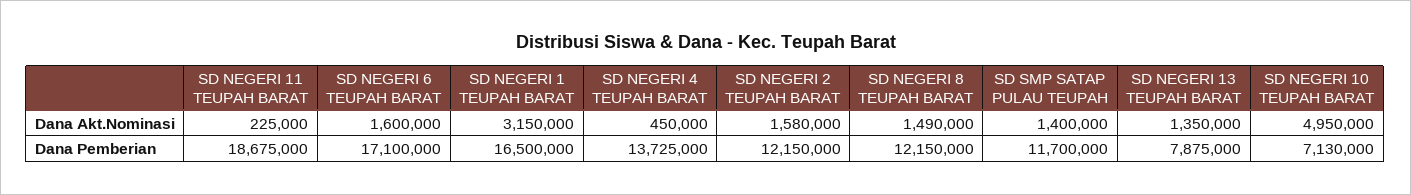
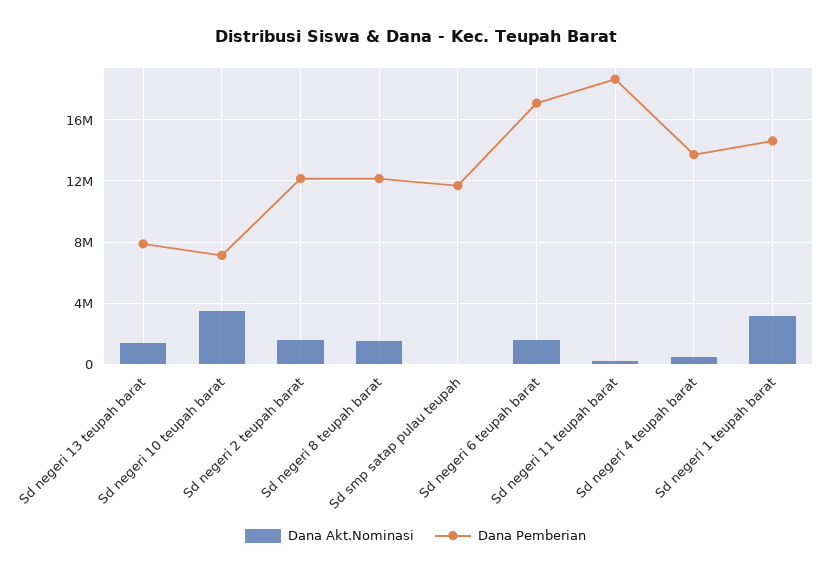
  {
    "Dana Akt.Nominasi": {
      "SD NEGERI 11 TEUPAH BARAT": 225000,
      "SD NEGERI 6 TEUPAH BARAT": 1600000,
      "SD NEGERI 1 TEUPAH BARAT": 3150000,
      "SD NEGERI 4 TEUPAH BARAT": 450000,
      "SD NEGERI 2 TEUPAH BARAT": 1580000,
      "SD NEGERI 8 TEUPAH BARAT": 1490000,
-     "SD SMP SATAP PULAU TEUPAH": 1400000,
+     "SD SMP SATAP PULAU TEUPAH": 0,
      "SD NEGERI 13 TEUPAH BARAT": 1350000,
-     "SD NEGERI 10 TEUPAH BARAT": 4950000
+     "SD NEGERI 10 TEUPAH BARAT": 3500000
    },
    "Dana Pemberian": {
      "SD NEGERI 11 TEUPAH BARAT": 18675000,
      "SD NEGERI 6 TEUPAH BARAT": 17100000,
-     "SD NEGERI 1 TEUPAH BARAT": 16500000,
+     "SD NEGERI 1 TEUPAH BARAT": 14500000,
      "SD NEGERI 4 TEUPAH BARAT": 13725000,
      "SD NEGERI 2 TEUPAH BARAT": 12150000,
      "SD NEGERI 8 TEUPAH BARAT": 12150000,
      "SD SMP SATAP PULAU TEUPAH": 11700000,
      "SD NEGERI 13 TEUPAH BARAT": 7875000,
      "SD NEGERI 10 TEUPAH BARAT": 7130000
    }
  }

